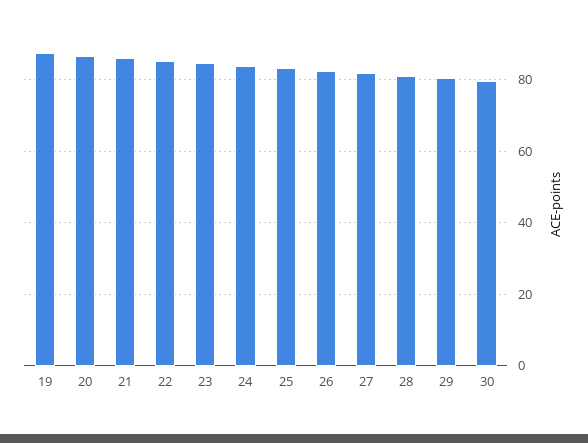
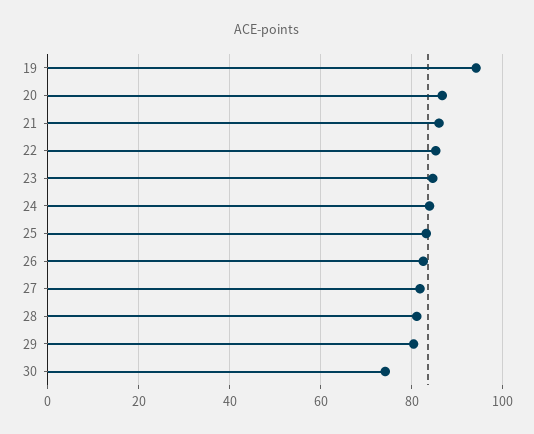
  {
-   "19": 88,
+   "19": 94,
    "20": 86,
    "21": 86,
    "22": 86,
    "23": 84,
    "24": 84,
    "25": 84,
    "26": 82,
    "27": 82,
    "28": 82,
    "29": 80,
-   "30": 80
+   "30": 74
  }

